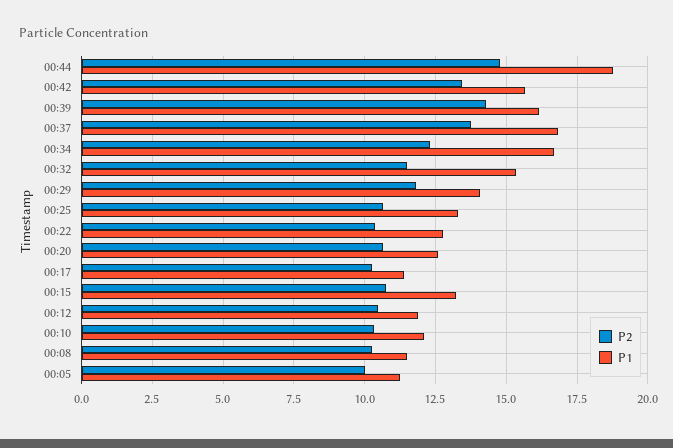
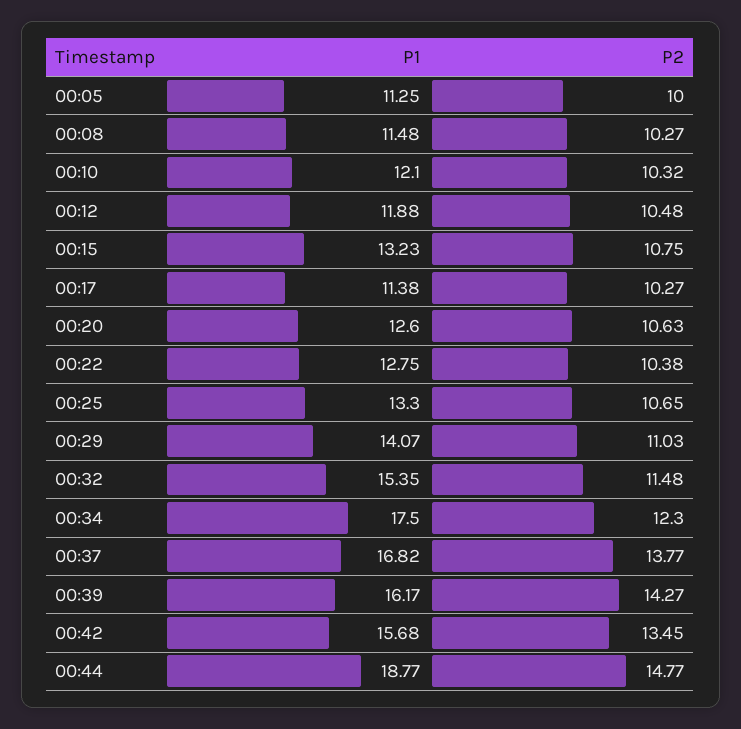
  {
    "P2": {
      "00:44": 14.77,
      "00:42": 13.45,
      "00:39": 14.27,
      "00:37": 13.77,
      "00:34": 12.3,
      "00:32": 11.48,
-     "00:29": 11.75,
+     "00:29": 11.03,
      "00:25": 10.65,
      "00:22": 10.38,
      "00:20": 10.63,
      "00:17": 10.27,
      "00:15": 10.75,
      "00:12": 10.48,
      "00:10": 10.32,
      "00:08": 10.27,
      "00:05": 10
    },
    "P1": {
      "00:44": 18.77,
      "00:42": 15.68,
      "00:39": 16.17,
      "00:37": 16.82,
-     "00:34": 16.75,
+     "00:34": 17.5,
      "00:32": 15.35,
      "00:29": 14.07,
      "00:25": 13.3,
      "00:22": 12.75,
      "00:20": 12.6,
      "00:17": 11.38,
      "00:15": 13.23,
      "00:12": 11.88,
      "00:10": 12.1,
      "00:08": 11.48,
      "00:05": 11.25
    }
  }

